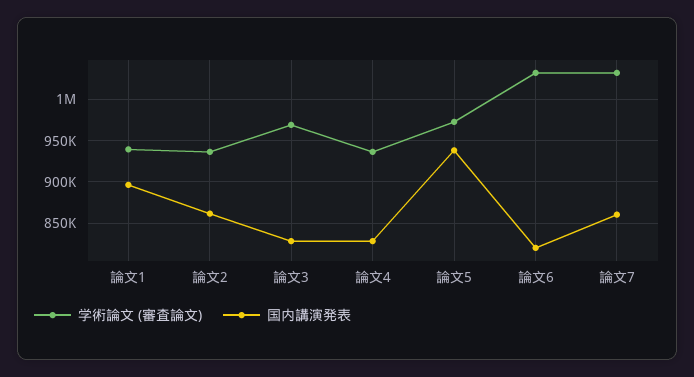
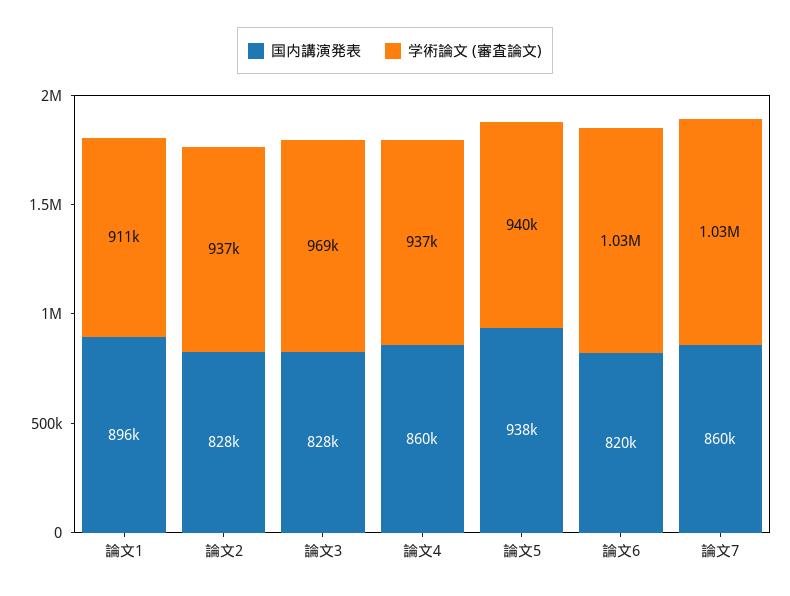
  {
    "学術論文 (審査論文)": {
-     "論文1": 940000,
+     "論文1": 911000,
      "論文2": 937000,
      "論文3": 969000,
      "論文4": 937000,
-     "論文5": 970000,
+     "論文5": 940000,
      "論文6": 1030000,
      "論文7": 1030000
    },
    "国内講演発表": {
      "論文1": 896000,
-     "論文2": 860000,
+     "論文2": 828000,
      "論文3": 828000,
-     "論文4": 830000,
+     "論文4": 860000,
      "論文5": 938000,
      "論文6": 820000,
      "論文7": 860000
    }
  }

